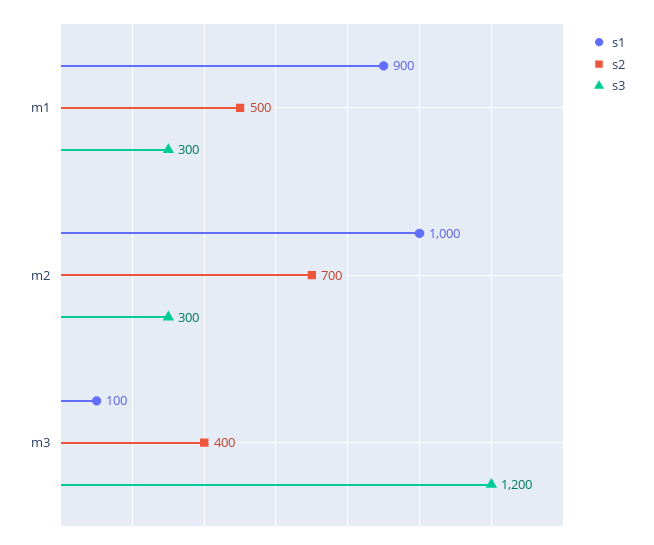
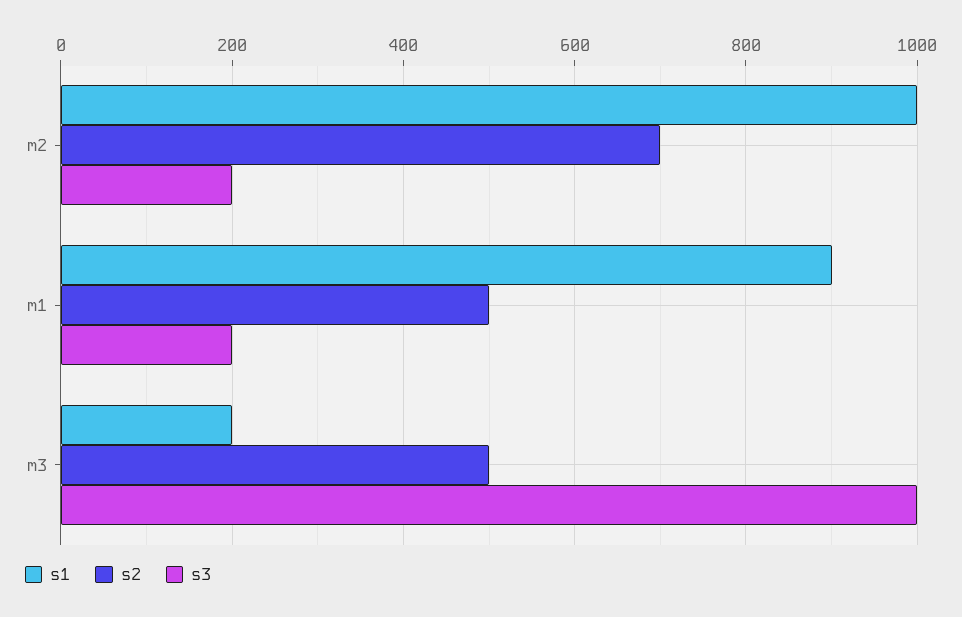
  {
    "s1": {
      "m1": 900,
      "m2": 1000,
-     "m3": 100
+     "m3": 200
    },
    "s2": {
      "m1": 500,
      "m2": 700,
-     "m3": 400
+     "m3": 500
    },
    "s3": {
-     "m1": 300,
+     "m1": 200,
-     "m2": 300,
+     "m2": 200,
-     "m3": 1200
+     "m3": 1000
    }
  }

